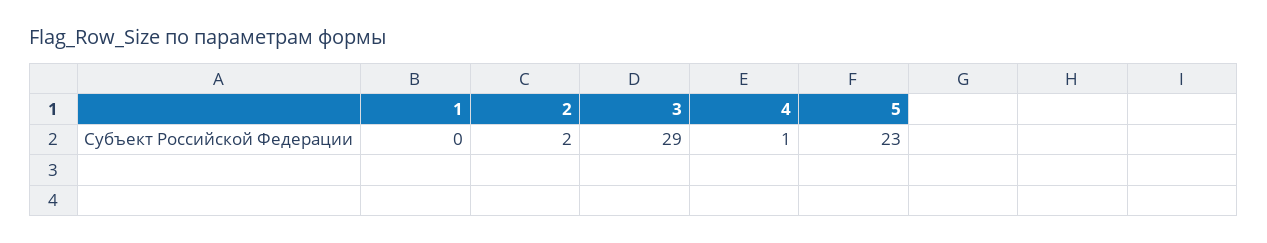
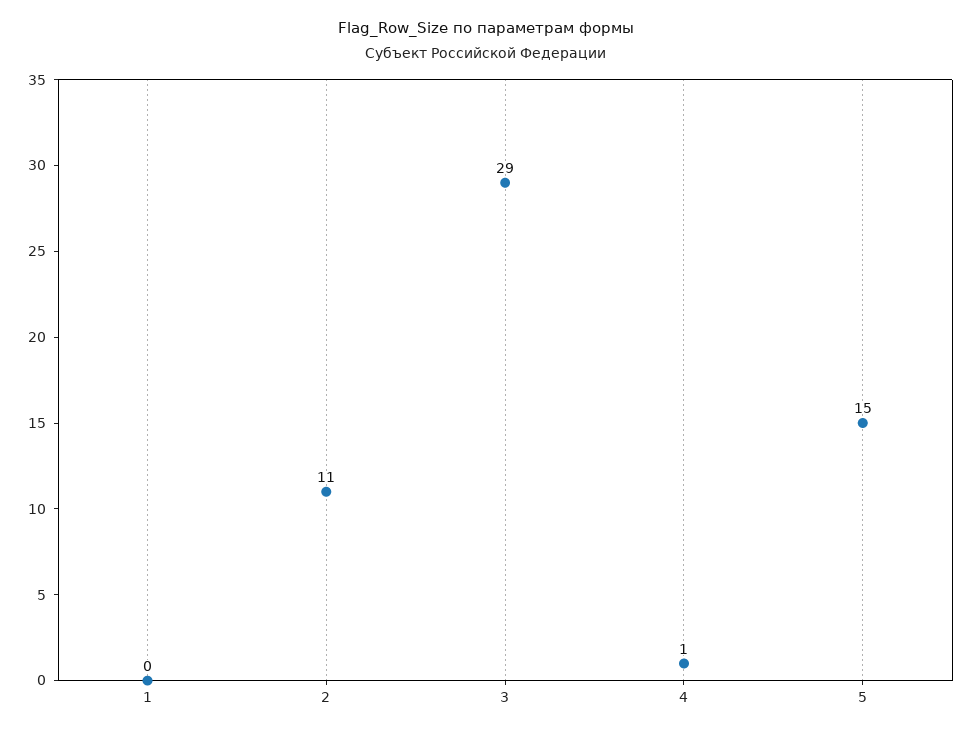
  {
    "1": 0,
-   "2": 2,
+   "2": 11,
    "3": 29,
    "4": 1,
-   "5": 23
+   "5": 15
  }

